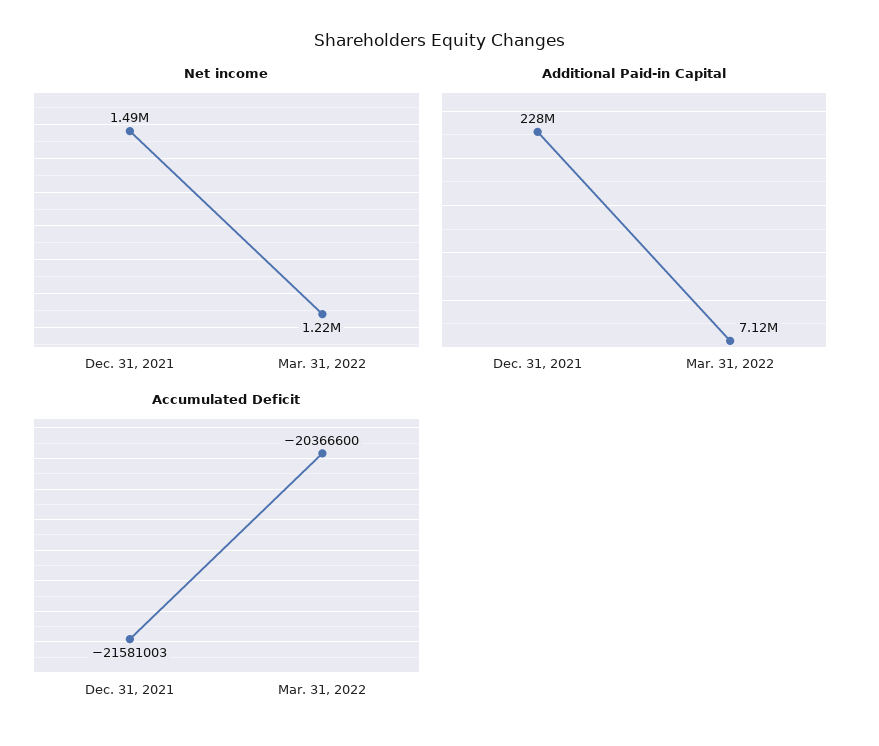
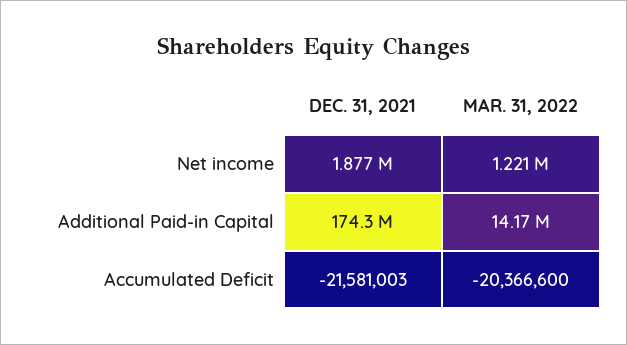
  {
    "Net income": {
-     "Dec. 31, 2021": 1490000,
+     "Dec. 31, 2021": 1877000,
      "Mar. 31, 2022": 1221000
    },
    "Additional Paid-in Capital": {
-     "Dec. 31, 2021": 228000000,
+     "Dec. 31, 2021": 174300000,
-     "Mar. 31, 2022": 7120000
+     "Mar. 31, 2022": 14170000
    },
    "Accumulated Deficit": {
      "Dec. 31, 2021": -21581003,
      "Mar. 31, 2022": -20366600
    }
  }

